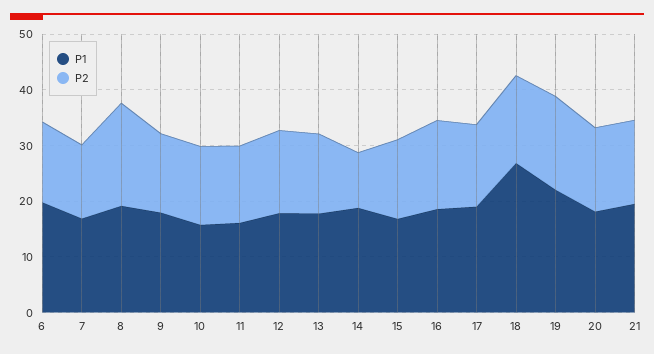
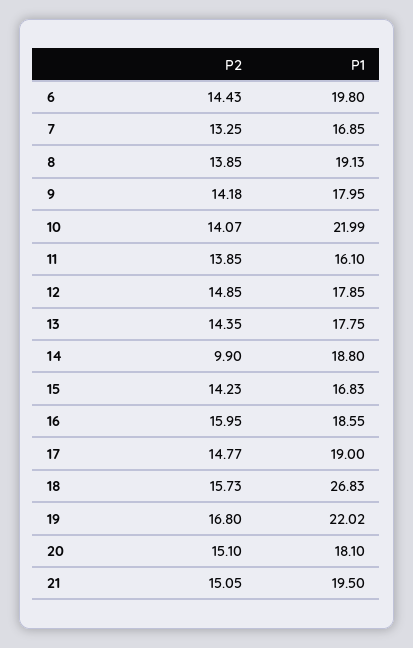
  {
    "P1": {
      "6": 19.8,
      "7": 16.85,
      "8": 19.13,
      "9": 17.95,
-     "10": 16,
+     "10": 21.99,
      "11": 16.1,
      "12": 17.85,
      "13": 17.75,
      "14": 18.8,
      "15": 16.83,
      "16": 18.55,
      "17": 19,
      "18": 26.83,
      "19": 22.02,
      "20": 18.1,
      "21": 19.5
    },
    "P2": {
      "6": 14.43,
      "7": 13.25,
-     "8": 18,
+     "8": 13.85,
      "9": 14.18,
      "10": 14.07,
      "11": 13.85,
      "12": 14.85,
      "13": 14.35,
      "14": 9.9,
      "15": 14.23,
      "16": 15.95,
      "17": 14.77,
      "18": 15.73,
      "19": 16.8,
      "20": 15.1,
      "21": 15.05
    }
  }

